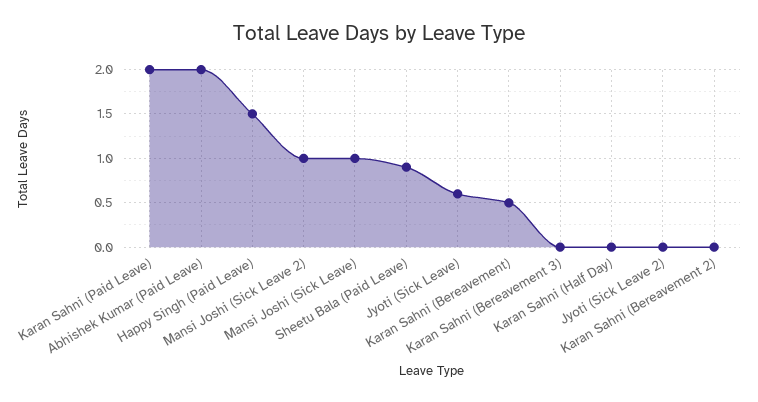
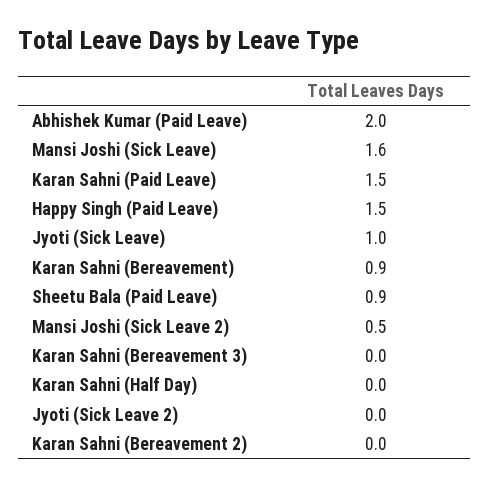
  {
-   "Karan Sahni (Paid Leave)": 2,
+   "Karan Sahni (Paid Leave)": 1.5,
    "Abhishek Kumar (Paid Leave)": 2,
    "Happy Singh (Paid Leave)": 1.5,
-   "Mansi Joshi (Sick Leave 2)": 1,
+   "Mansi Joshi (Sick Leave 2)": 0.5,
-   "Mansi Joshi (Sick Leave)": 1,
+   "Mansi Joshi (Sick Leave)": 1.6,
    "Sheetu Bala (Paid Leave)": 0.9,
-   "Jyoti (Sick Leave)": 0.6,
+   "Jyoti (Sick Leave)": 1,
-   "Karan Sahni (Bereavement)": 0.5,
+   "Karan Sahni (Bereavement)": 0.9,
    "Karan Sahni (Bereavement 3)": 0,
    "Karan Sahni (Half Day)": 0,
    "Jyoti (Sick Leave 2)": 0,
    "Karan Sahni (Bereavement 2)": 0
  }

